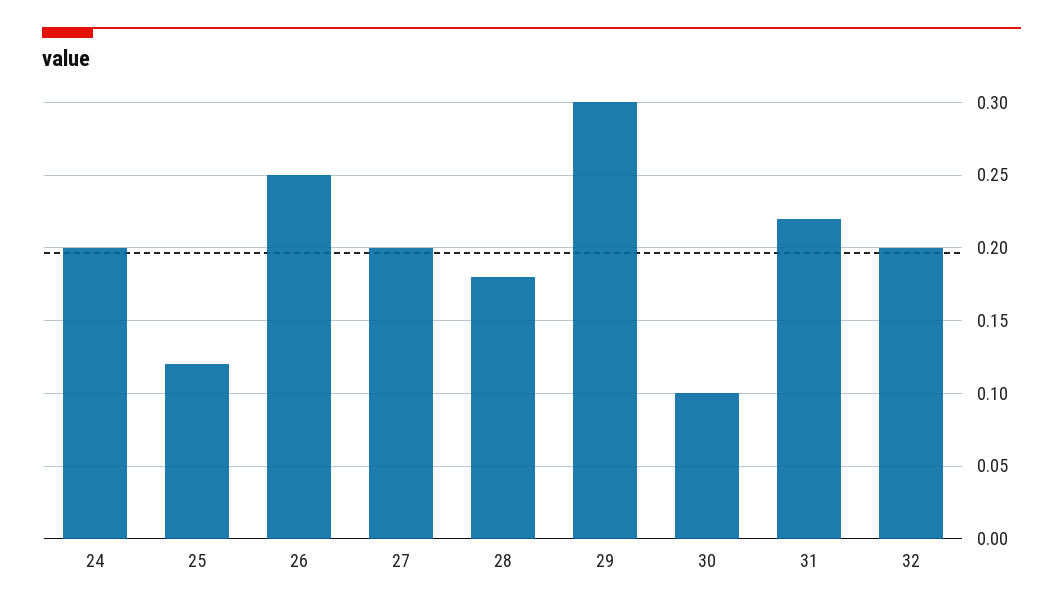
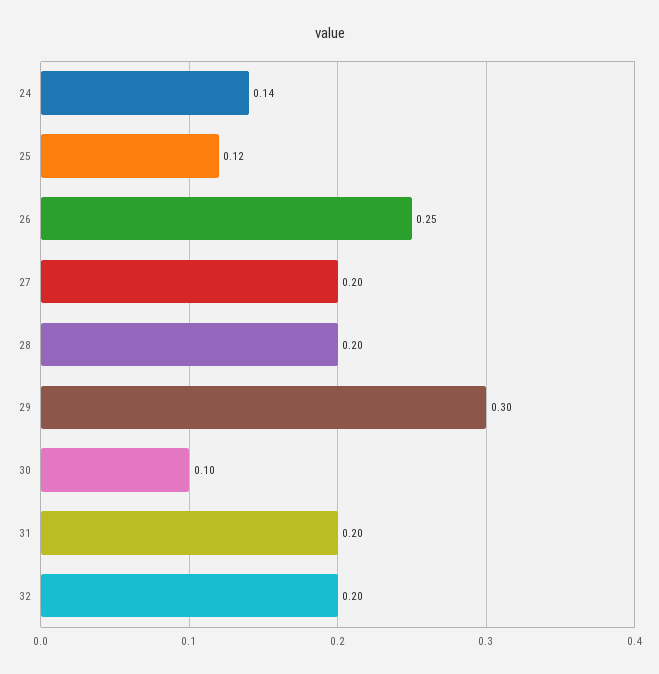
  {
-   "24": 0.2,
+   "24": 0.14,
    "25": 0.12,
    "26": 0.25,
    "27": 0.2,
-   "28": 0.18,
+   "28": 0.2,
    "29": 0.3,
    "30": 0.1,
-   "31": 0.22,
+   "31": 0.2,
    "32": 0.2
  }

